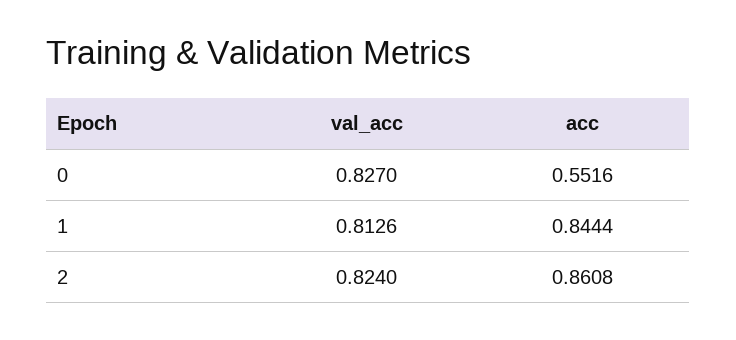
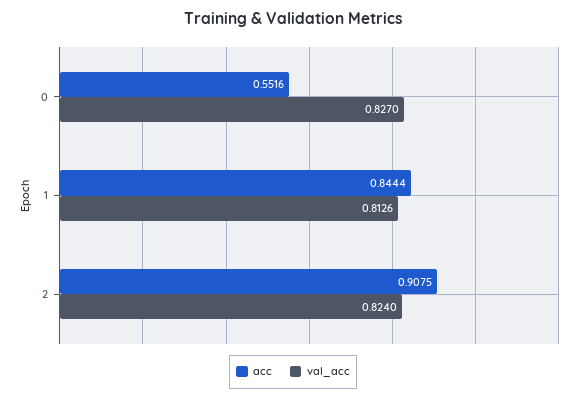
  {
    "val_acc": {
      "0": 0.827,
      "1": 0.8126,
      "2": 0.824
    },
    "acc": {
      "0": 0.5516,
      "1": 0.8444,
-     "2": 0.8608
+     "2": 0.9075
    }
  }

